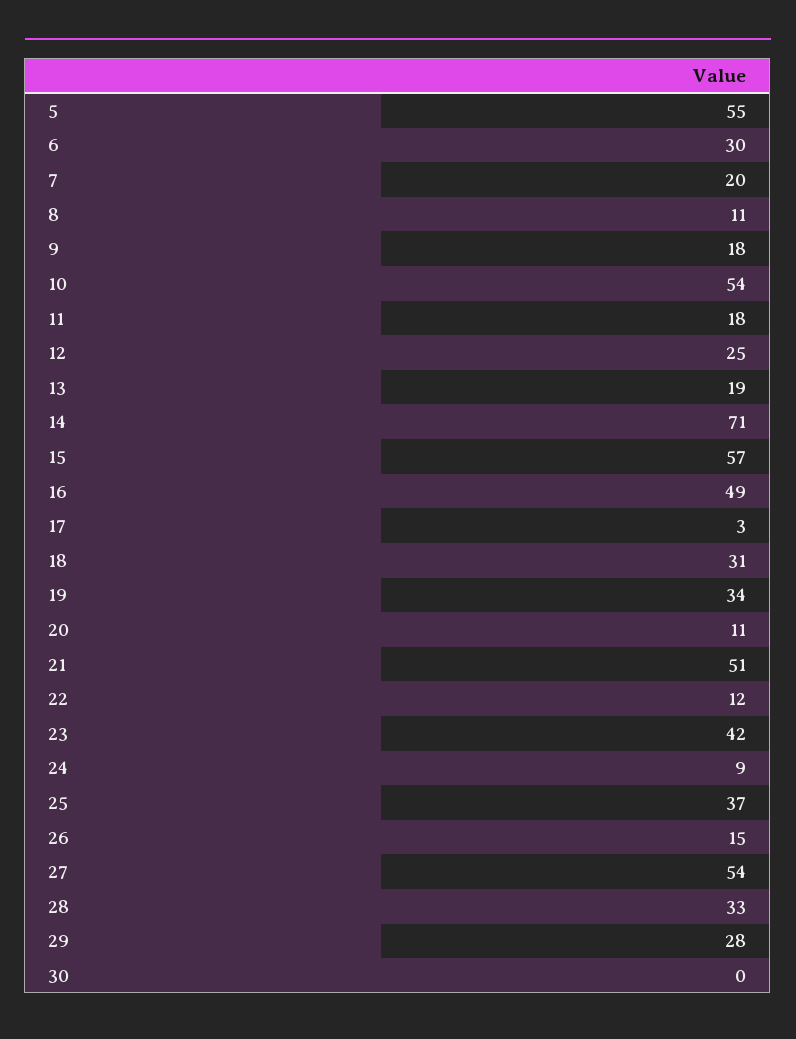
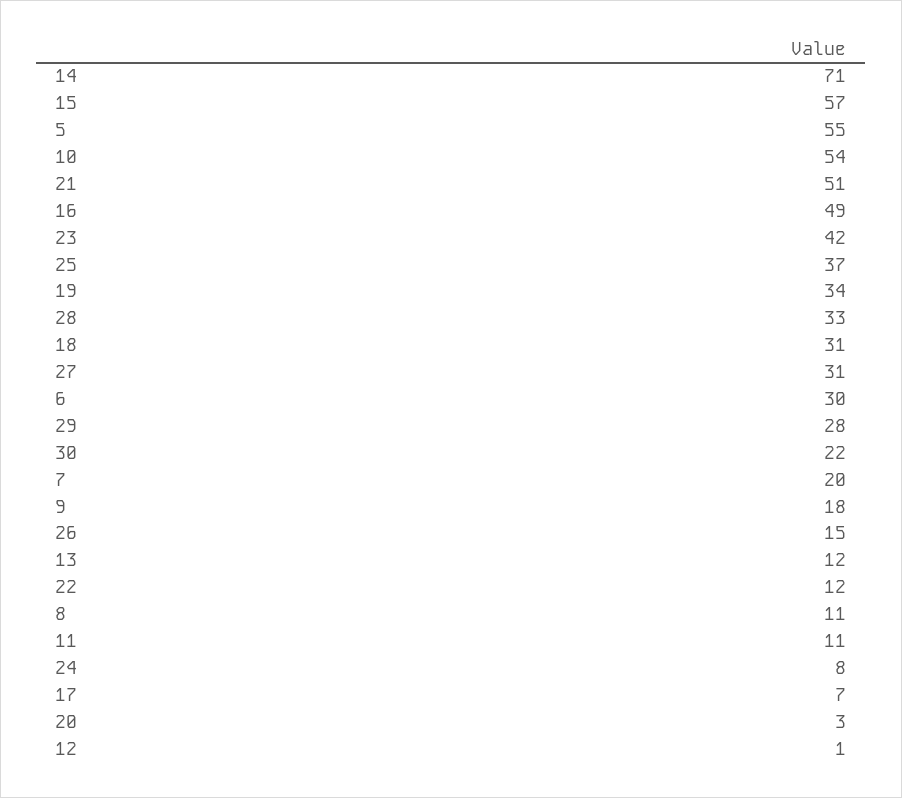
  {
    "5": 55,
    "6": 30,
    "7": 20,
    "8": 11,
    "9": 18,
    "10": 54,
-   "11": 18,
+   "11": 11,
-   "12": 25,
+   "12": 1,
-   "13": 19,
+   "13": 12,
    "14": 71,
    "15": 57,
    "16": 49,
-   "17": 3,
+   "17": 7,
    "18": 31,
    "19": 34,
-   "20": 11,
+   "20": 3,
    "21": 51,
    "22": 12,
    "23": 42,
-   "24": 9,
+   "24": 8,
    "25": 37,
    "26": 15,
-   "27": 54,
+   "27": 31,
    "28": 33,
    "29": 28,
-   "30": 0
+   "30": 22
  }

